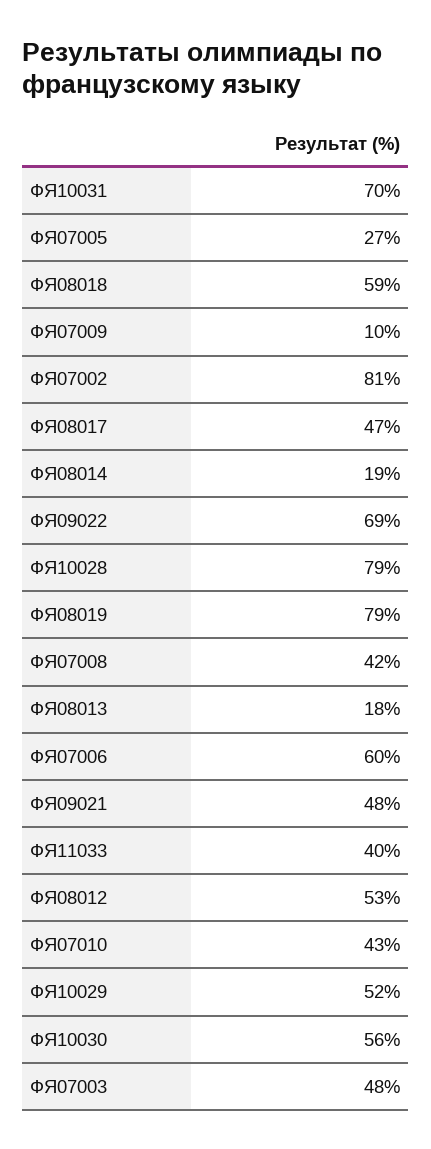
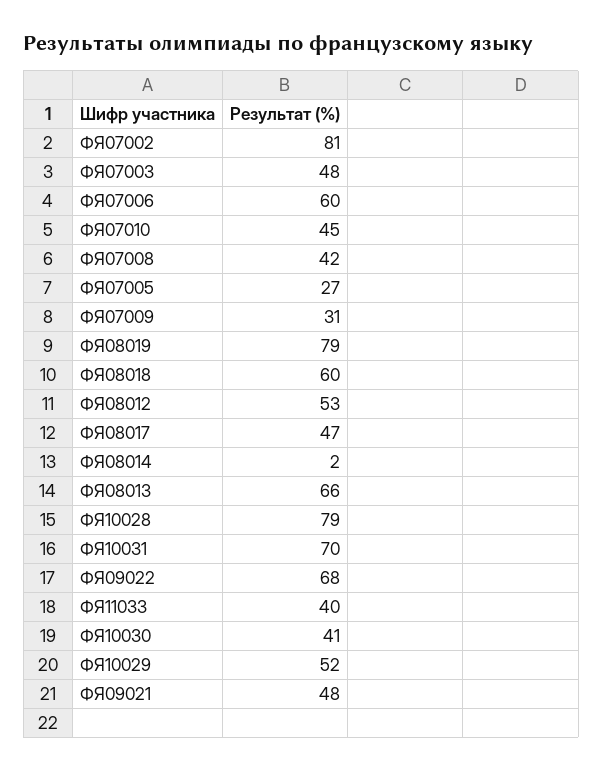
  {
    "ФЯ10031": 70,
    "ФЯ07005": 27,
-   "ФЯ08018": 59,
+   "ФЯ08018": 60,
-   "ФЯ07009": 10,
+   "ФЯ07009": 31,
    "ФЯ07002": 81,
    "ФЯ08017": 47,
-   "ФЯ08014": 19,
+   "ФЯ08014": 2,
-   "ФЯ09022": 69,
+   "ФЯ09022": 68,
    "ФЯ10028": 79,
    "ФЯ08019": 79,
    "ФЯ07008": 42,
-   "ФЯ08013": 18,
+   "ФЯ08013": 66,
    "ФЯ07006": 60,
    "ФЯ09021": 48,
    "ФЯ11033": 40,
    "ФЯ08012": 53,
-   "ФЯ07010": 43,
+   "ФЯ07010": 45,
    "ФЯ10029": 52,
-   "ФЯ10030": 56,
+   "ФЯ10030": 41,
    "ФЯ07003": 48
  }

